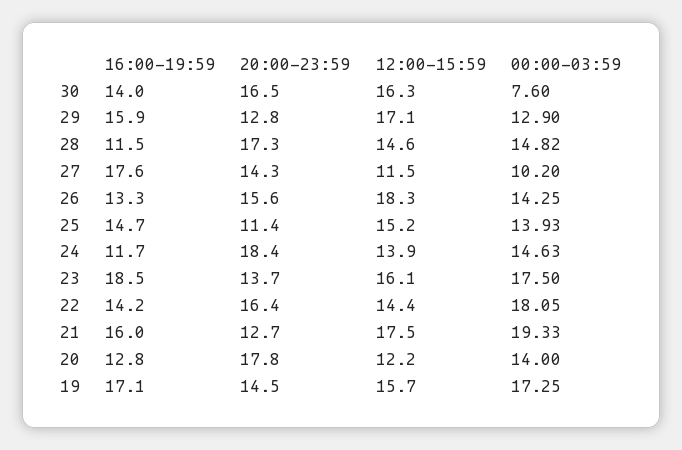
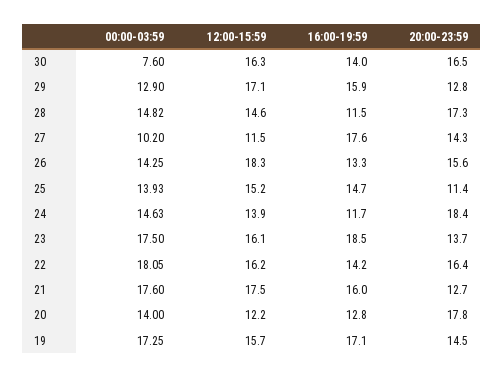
  {
    "16:00-19:59": {
      "30": 14,
      "29": 15.9,
      "28": 11.5,
      "27": 17.6,
      "26": 13.3,
      "25": 14.7,
      "24": 11.7,
      "23": 18.5,
      "22": 14.2,
      "21": 16,
      "20": 12.8,
      "19": 17.1
    },
    "20:00-23:59": {
      "30": 16.5,
      "29": 12.8,
      "28": 17.3,
      "27": 14.3,
      "26": 15.6,
      "25": 11.4,
      "24": 18.4,
      "23": 13.7,
      "22": 16.4,
      "21": 12.7,
      "20": 17.8,
      "19": 14.5
    },
    "12:00-15:59": {
      "30": 16.3,
      "29": 17.1,
      "28": 14.6,
      "27": 11.5,
      "26": 18.3,
      "25": 15.2,
      "24": 13.9,
      "23": 16.1,
-     "22": 14.4,
+     "22": 16.2,
      "21": 17.5,
      "20": 12.2,
      "19": 15.7
    },
    "00:00-03:59": {
      "30": 7.6,
      "29": 12.9,
      "28": 14.82,
      "27": 10.2,
      "26": 14.25,
      "25": 13.93,
      "24": 14.63,
      "23": 17.5,
      "22": 18.05,
-     "21": 19.33,
+     "21": 17.6,
      "20": 14,
      "19": 17.25
    }
  }

